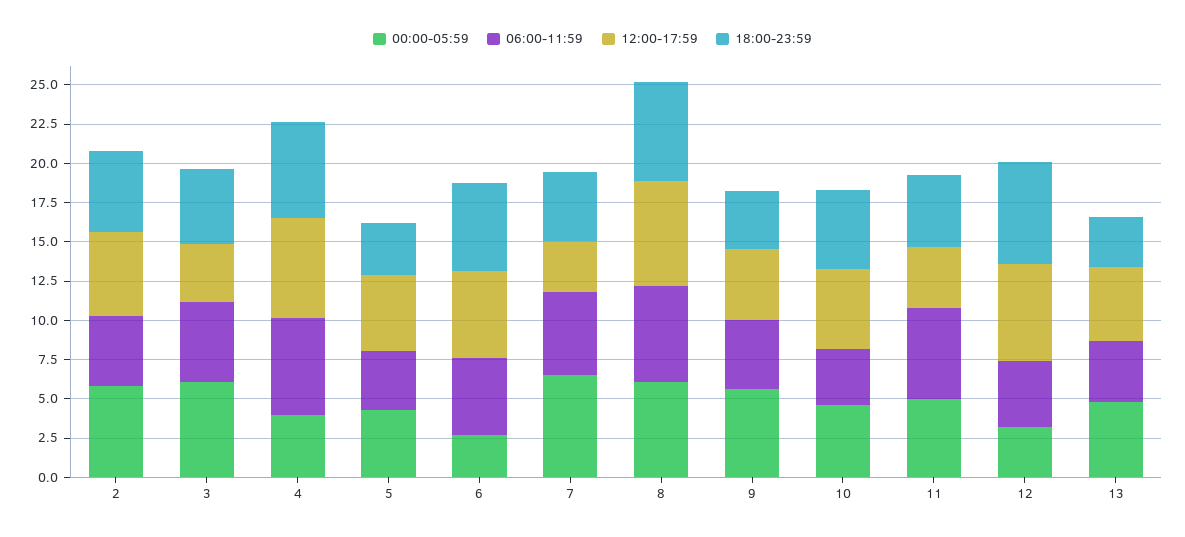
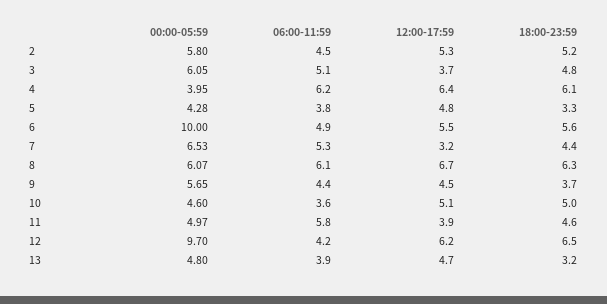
  {
    "00:00-05:59": {
      "2": 5.8,
      "3": 6.05,
      "4": 3.95,
      "5": 4.28,
-     "6": 2.5,
+     "6": 10,
      "7": 6.53,
      "8": 6.07,
      "9": 5.65,
      "10": 4.6,
      "11": 4.97,
-     "12": 2.5,
+     "12": 9.7,
      "13": 4.8
    },
    "06:00-11:59": {
      "2": 4.5,
      "3": 5.1,
      "4": 6.2,
      "5": 3.8,
      "6": 4.9,
      "7": 5.3,
      "8": 6.1,
      "9": 4.4,
      "10": 3.6,
      "11": 5.8,
      "12": 4.2,
      "13": 3.9
    },
    "12:00-17:59": {
      "2": 5.3,
      "3": 3.7,
      "4": 6.4,
      "5": 4.8,
      "6": 5.5,
      "7": 3.2,
      "8": 6.7,
      "9": 4.5,
      "10": 5.1,
      "11": 3.9,
      "12": 6.2,
      "13": 4.7
    },
    "18:00-23:59": {
      "2": 5.2,
      "3": 4.8,
      "4": 6.1,
      "5": 3.3,
      "6": 5.6,
      "7": 4.4,
      "8": 6.3,
      "9": 3.7,
      "10": 5,
      "11": 4.6,
      "12": 6.5,
      "13": 3.2
    }
  }

